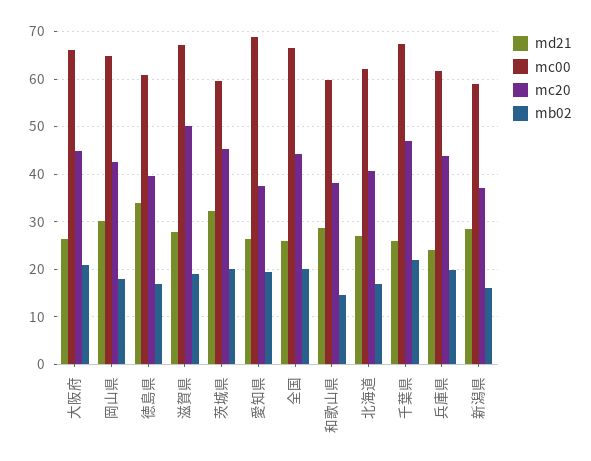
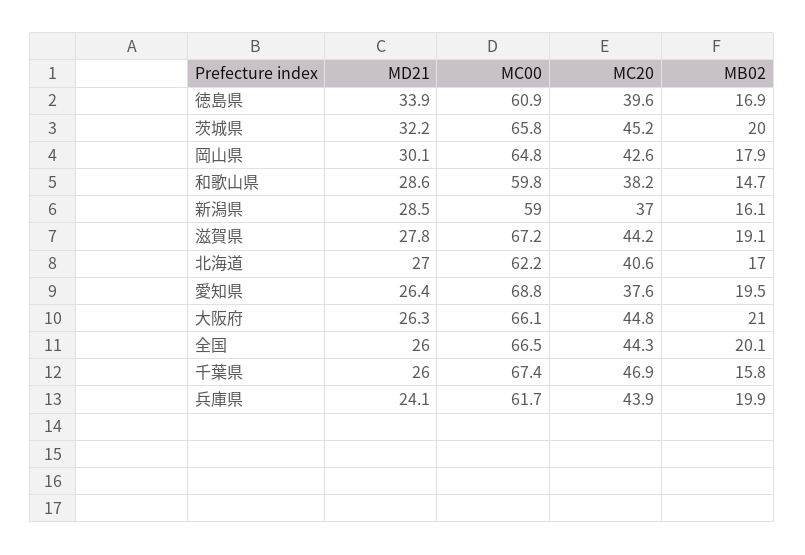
  {
    "md21": {
      "大阪府": 26.3,
      "岡山県": 30.1,
      "徳島県": 33.9,
      "滋賀県": 27.8,
      "茨城県": 32.2,
      "愛知県": 26.4,
      "全国": 26,
      "和歌山県": 28.6,
      "北海道": 27,
      "千葉県": 26,
      "兵庫県": 24.1,
      "新潟県": 28.5
    },
    "mc00": {
      "大阪府": 66.1,
      "岡山県": 64.8,
      "徳島県": 60.9,
      "滋賀県": 67.2,
-     "茨城県": 60,
+     "茨城県": 65.8,
      "愛知県": 68.8,
      "全国": 66.5,
      "和歌山県": 59.8,
      "北海道": 62.2,
      "千葉県": 67.4,
      "兵庫県": 61.7,
      "新潟県": 59
    },
    "mc20": {
      "大阪府": 44.8,
      "岡山県": 42.6,
      "徳島県": 39.6,
-     "滋賀県": 50,
+     "滋賀県": 44.2,
      "茨城県": 45.2,
      "愛知県": 37.6,
      "全国": 44.3,
      "和歌山県": 38.2,
      "北海道": 40.6,
      "千葉県": 46.9,
      "兵庫県": 43.9,
      "新潟県": 37
    },
    "mb02": {
      "大阪府": 21,
      "岡山県": 17.9,
      "徳島県": 16.9,
      "滋賀県": 19.1,
      "茨城県": 20,
      "愛知県": 19.5,
      "全国": 20.1,
      "和歌山県": 14.7,
      "北海道": 17,
-     "千葉県": 22,
+     "千葉県": 15.8,
      "兵庫県": 19.9,
      "新潟県": 16.1
    }
  }

